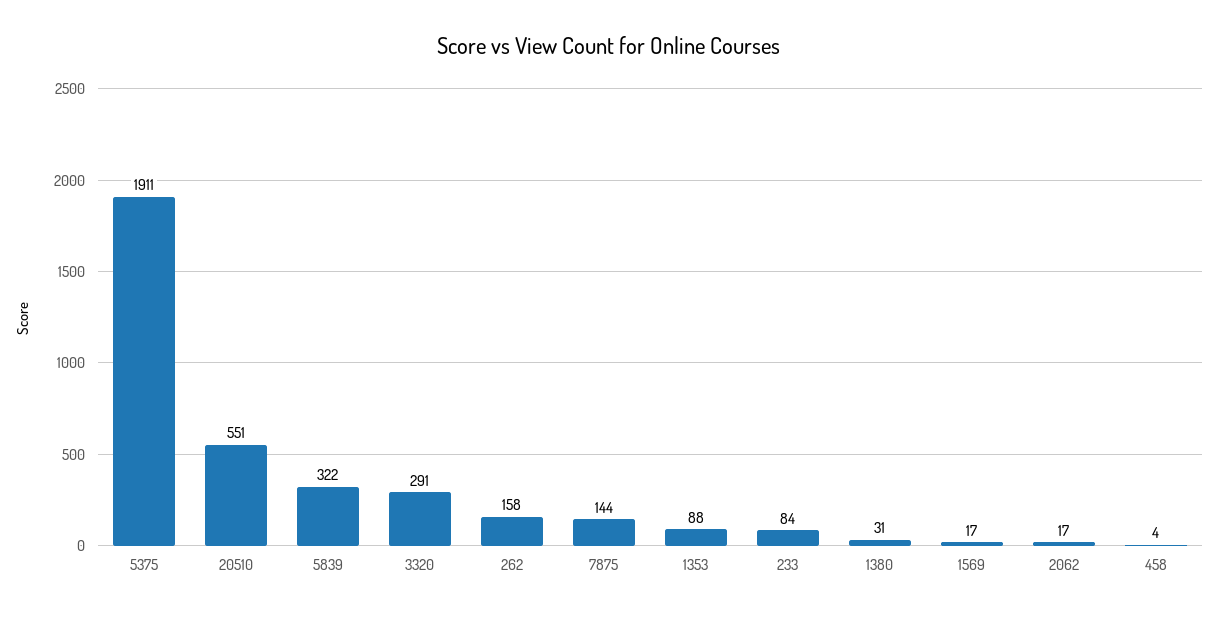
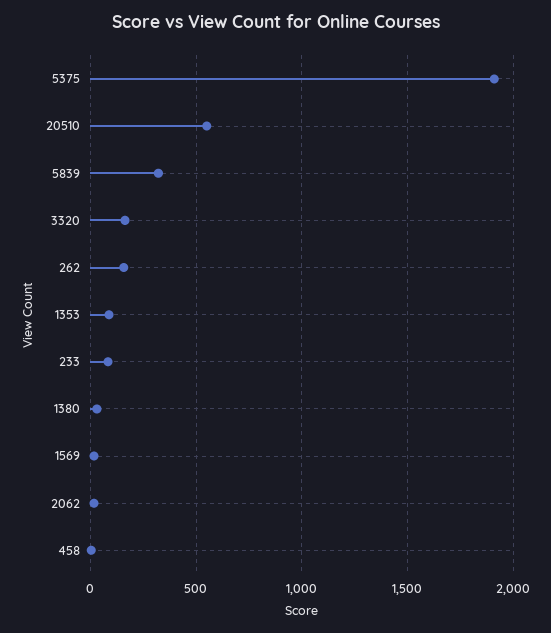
  {
    "5375": 1911,
    "20510": 551,
    "5839": 322,
-   "3320": 291,
+   "3320": 150,
    "262": 158,
-   "7875": 144,
    "1353": 88,
    "233": 84,
    "1380": 31,
    "1569": 17,
    "2062": 17,
    "458": 4
  }

